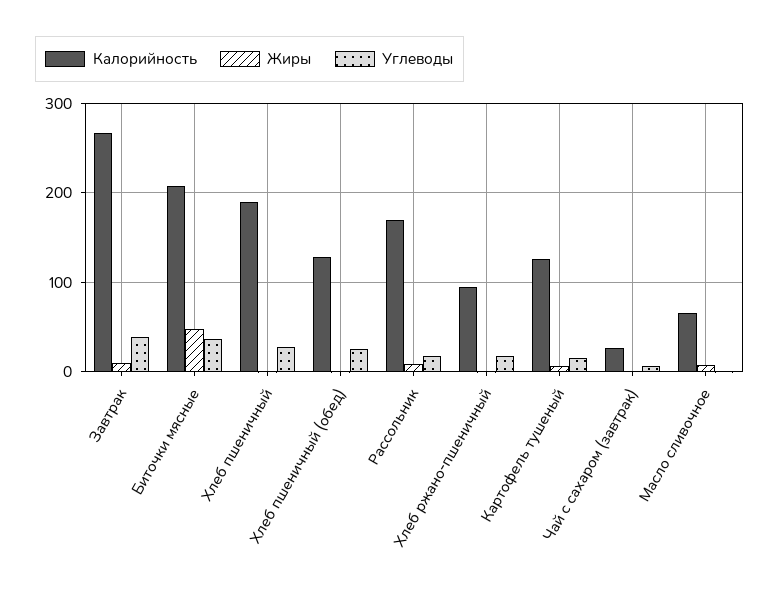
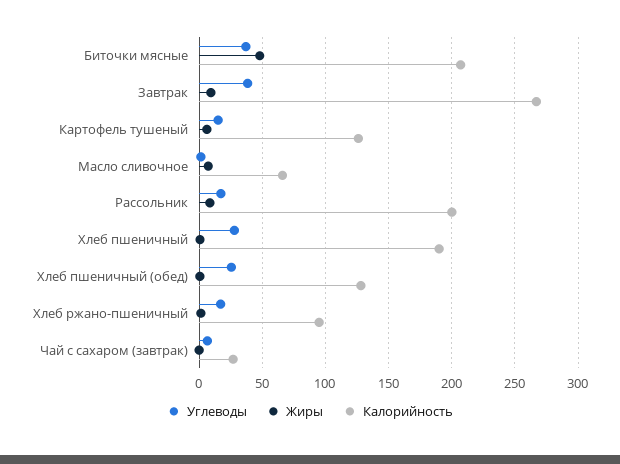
  {
    "Калорийность": {
      "Завтрак": 265,
      "Биточки мясные": 205,
      "Хлеб пшеничный": 190,
      "Хлеб пшеничный (обед)": 130,
-     "Рассольник": 170,
+     "Рассольник": 200,
      "Хлеб ржано-пшеничный": 95,
      "Картофель тушеный": 125,
      "Чай с сахаром (завтрак)": 25,
      "Масло сливочное": 65
    },
    "Жиры": {
      "Завтрак": 10,
      "Биточки мясные": 50,
      "Хлеб пшеничный": 0,
      "Хлеб пшеничный (обед)": 0,
      "Рассольник": 10,
      "Хлеб ржано-пшеничный": 0,
      "Картофель тушеный": 5,
      "Чай с сахаром (завтрак)": 0,
      "Масло сливочное": 5
    },
    "Углеводы": {
      "Завтрак": 40,
      "Биточки мясные": 35,
      "Хлеб пшеничный": 30,
      "Хлеб пшеничный (обед)": 25,
      "Рассольник": 15,
      "Хлеб ржано-пшеничный": 15,
      "Картофель тушеный": 15,
      "Чай с сахаром (завтрак)": 5,
      "Масло сливочное": 0
    }
  }

